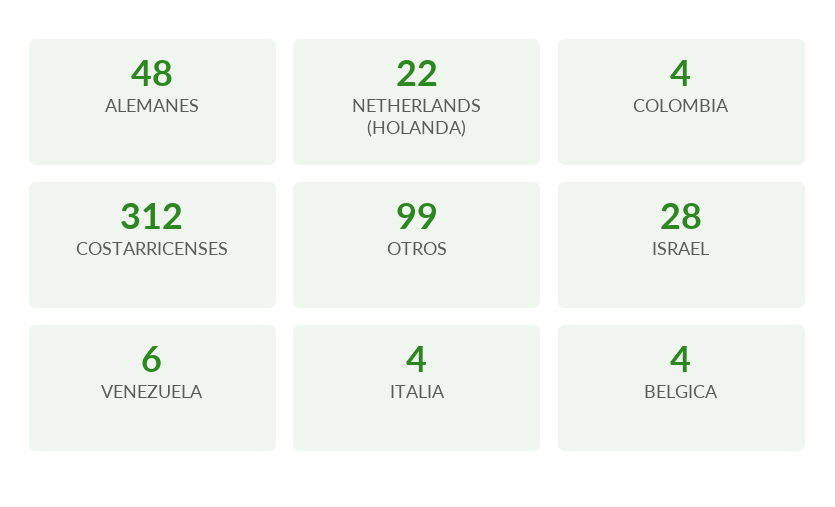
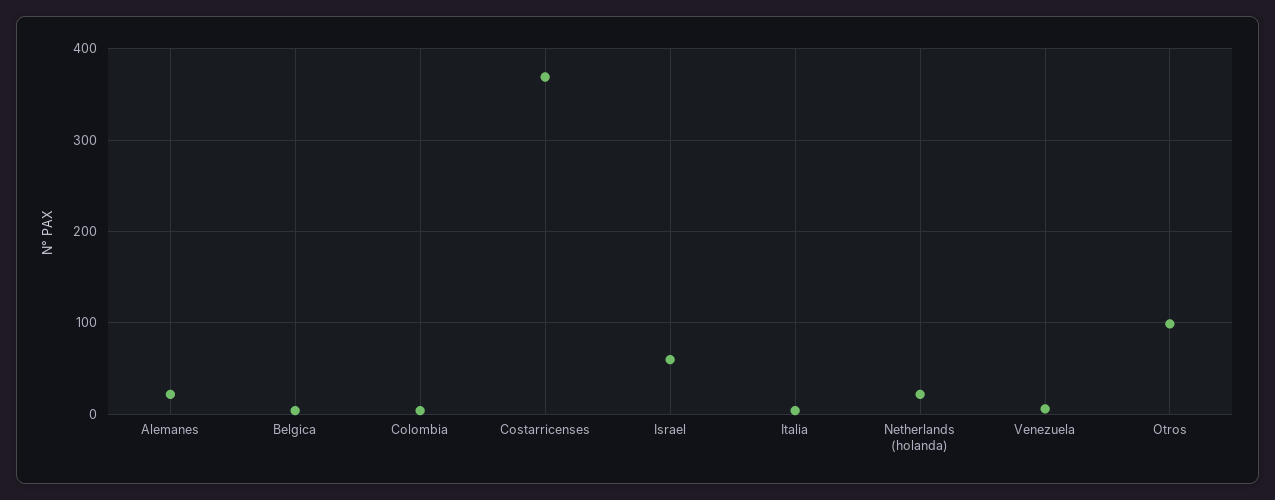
  {
-   "ALEMANES": 48,
+   "ALEMANES": 20,
    "NETHERLANDS (HOLANDA)": 22,
    "COLOMBIA": 4,
-   "COSTARRICENSES": 312,
+   "COSTARRICENSES": 370,
    "OTROS": 99,
-   "ISRAEL": 28,
+   "ISRAEL": 60,
    "VENEZUELA": 6,
    "ITALIA": 4,
    "BELGICA": 4
  }

